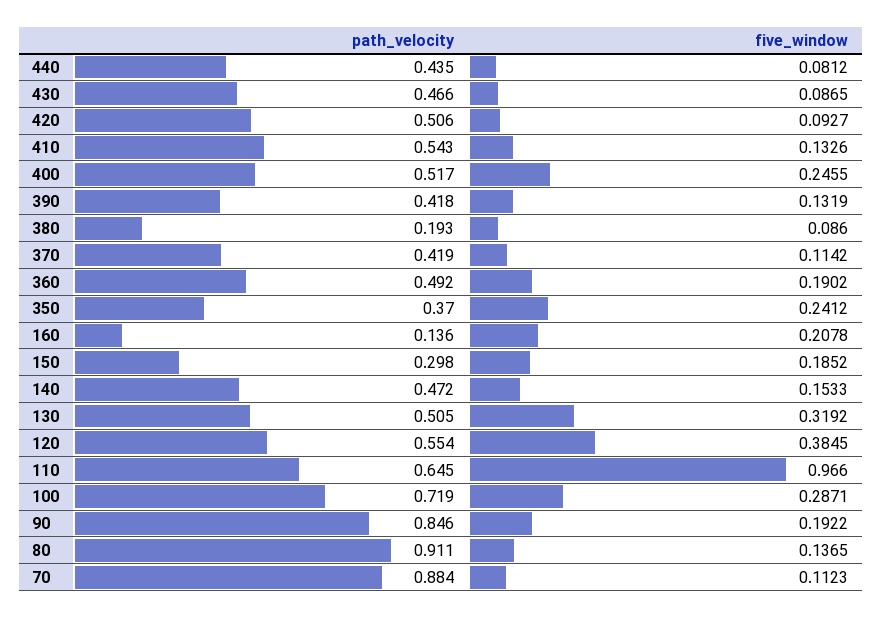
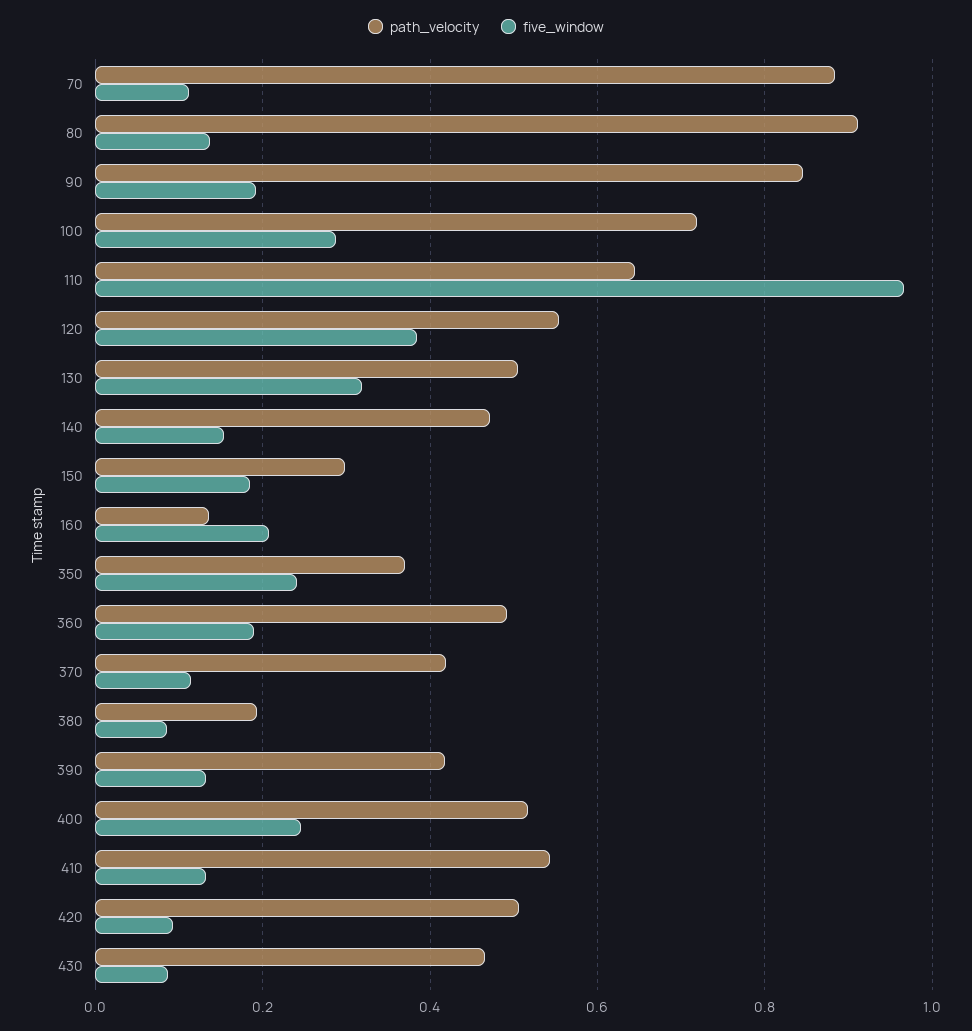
  {
    "path_velocity": {
-     "440": 0.435,
      "430": 0.466,
      "420": 0.506,
      "410": 0.543,
      "400": 0.517,
      "390": 0.418,
      "380": 0.193,
      "370": 0.419,
      "360": 0.492,
      "350": 0.37,
      "160": 0.136,
      "150": 0.298,
      "140": 0.472,
      "130": 0.505,
      "120": 0.554,
      "110": 0.645,
      "100": 0.719,
      "90": 0.846,
      "80": 0.911,
      "70": 0.884
    },
    "five_window": {
-     "440": 0.0812,
      "430": 0.0865,
      "420": 0.0927,
      "410": 0.1326,
      "400": 0.2455,
      "390": 0.1319,
      "380": 0.086,
      "370": 0.1142,
      "360": 0.1902,
      "350": 0.2412,
      "160": 0.2078,
      "150": 0.1852,
      "140": 0.1533,
      "130": 0.3192,
      "120": 0.3845,
      "110": 0.966,
      "100": 0.2871,
      "90": 0.1922,
      "80": 0.1365,
      "70": 0.1123
    }
  }

